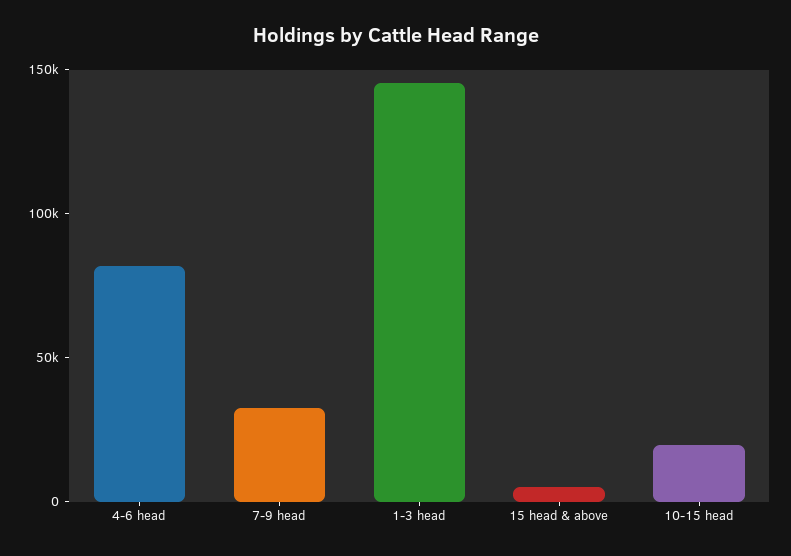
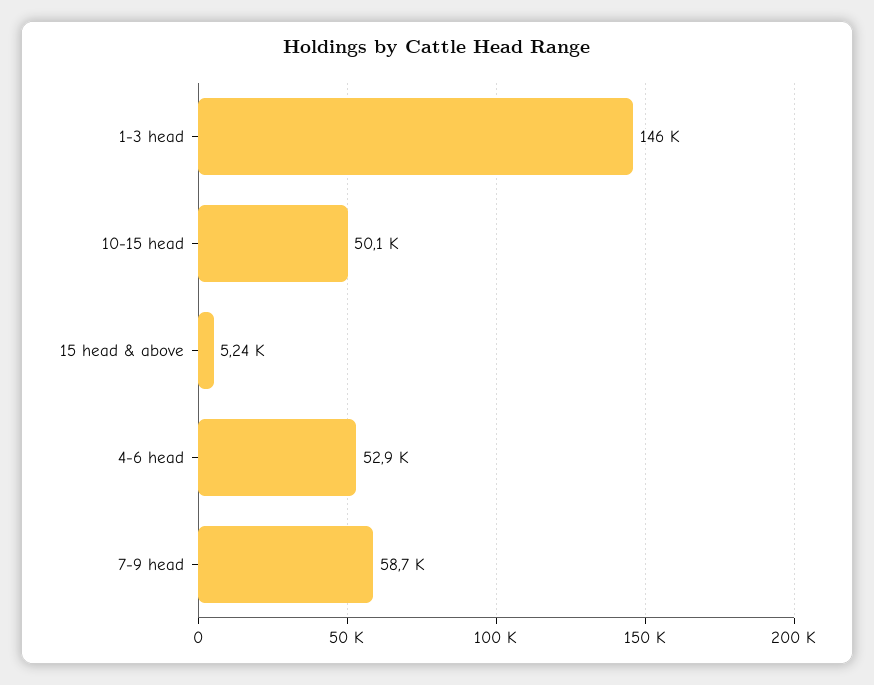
  {
-   "4-6 head": 80000,
+   "4-6 head": 52900,
-   "7-9 head": 30000,
+   "7-9 head": 58700,
    "1-3 head": 146000,
    "15 head & above": 5240,
-   "10-15 head": 20000
+   "10-15 head": 50100
  }

